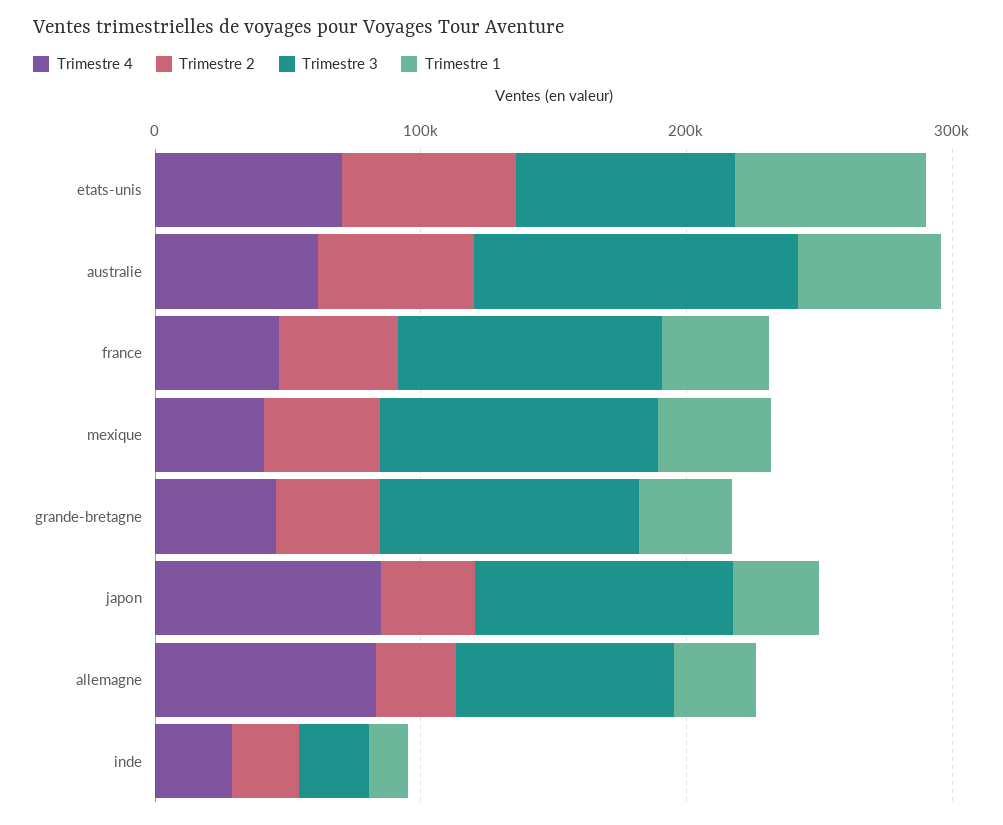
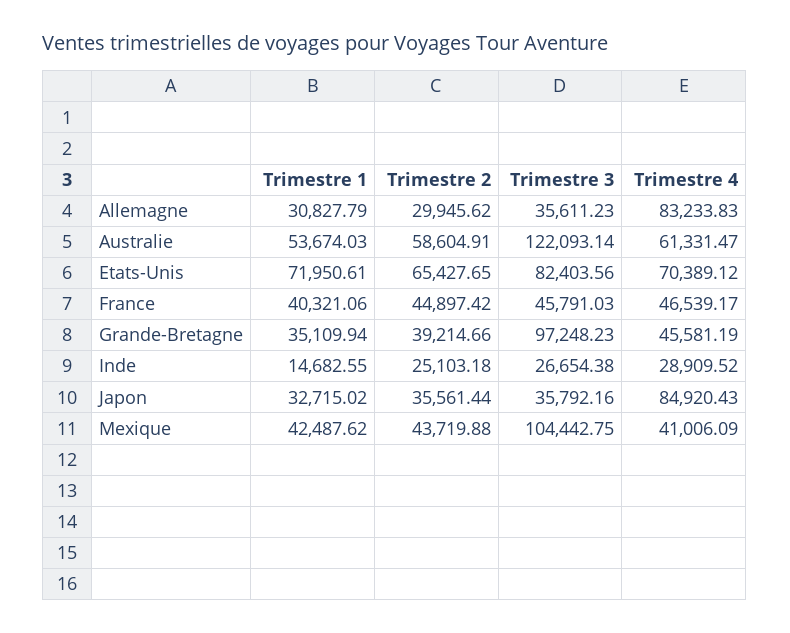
  {
    "Trimestre 4": {
      "etats-unis": 70389.12,
      "australie": 61331.47,
      "france": 46539.17,
      "mexique": 41006.09,
      "grande-bretagne": 45581.19,
      "japon": 84920.43,
      "allemagne": 83233.83,
      "inde": 28909.52
    },
    "Trimestre 2": {
      "etats-unis": 65427.65,
      "australie": 58604.91,
      "france": 44897.42,
      "mexique": 43719.88,
      "grande-bretagne": 39214.66,
      "japon": 35561.44,
      "allemagne": 29945.62,
      "inde": 25103.18
    },
    "Trimestre 3": {
      "etats-unis": 82403.56,
      "australie": 122093.14,
-     "france": 100000,
+     "france": 45791.03,
      "mexique": 104442.75,
      "grande-bretagne": 97248.23,
-     "japon": 100000,
+     "japon": 35792.16,
-     "allemagne": 80000,
+     "allemagne": 35611.23,
      "inde": 26654.38
    },
    "Trimestre 1": {
      "etats-unis": 71950.61,
      "australie": 53674.03,
      "france": 40321.06,
      "mexique": 42487.62,
      "grande-bretagne": 35109.94,
      "japon": 32715.02,
      "allemagne": 30827.79,
      "inde": 14682.55
    }
  }

